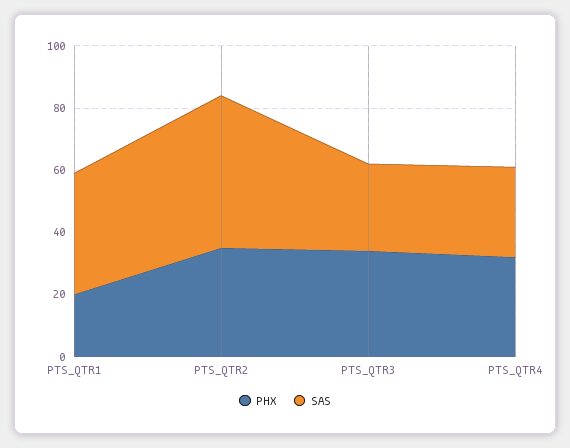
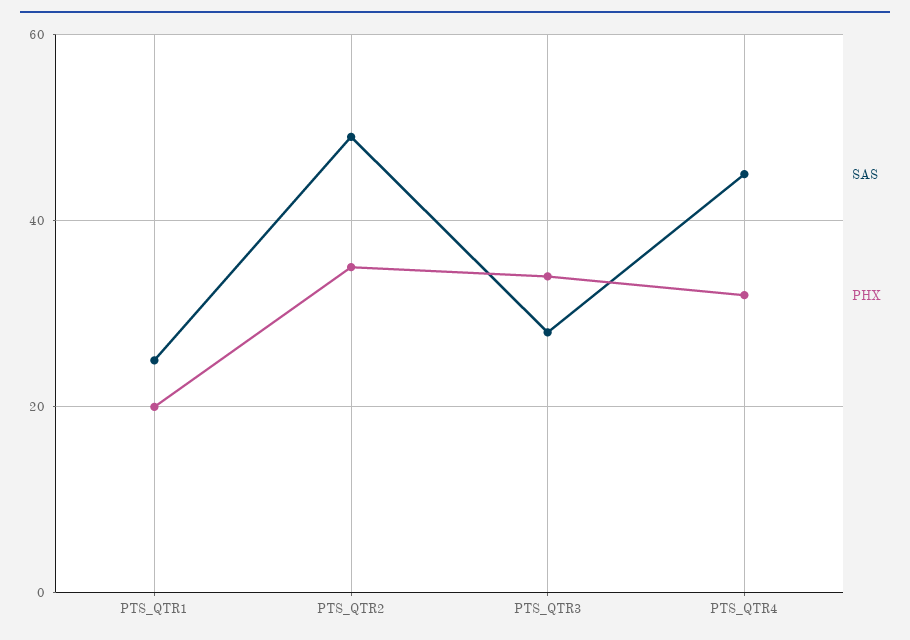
  {
    "PHX": {
      "PTS_QTR1": 20,
      "PTS_QTR2": 35,
      "PTS_QTR3": 35,
      "PTS_QTR4": 30
    },
    "SAS": {
-     "PTS_QTR1": 40,
+     "PTS_QTR1": 25,
      "PTS_QTR2": 50,
      "PTS_QTR3": 30,
-     "PTS_QTR4": 30
+     "PTS_QTR4": 45
    }
  }

